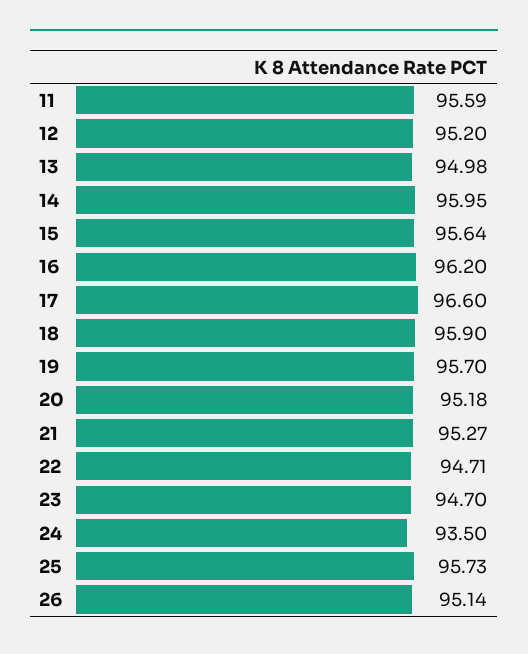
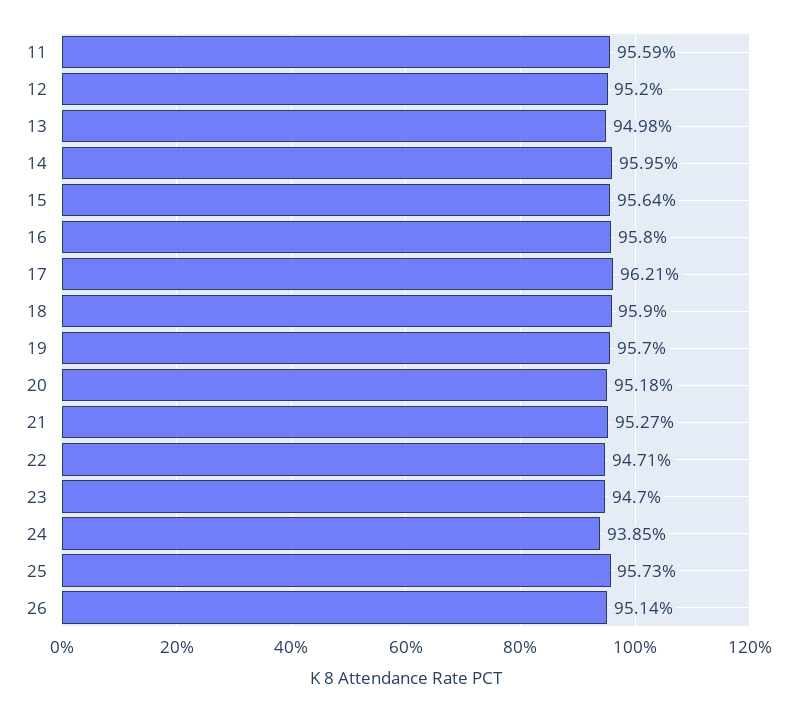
  {
    "11": 95.59,
    "12": 95.2,
    "13": 94.98,
    "14": 95.95,
    "15": 95.64,
-   "16": 96.2,
+   "16": 95.8,
-   "17": 96.6,
+   "17": 96.21,
    "18": 95.9,
    "19": 95.7,
    "20": 95.18,
    "21": 95.27,
    "22": 94.71,
    "23": 94.7,
-   "24": 93.5,
+   "24": 93.85,
    "25": 95.73,
    "26": 95.14
  }

